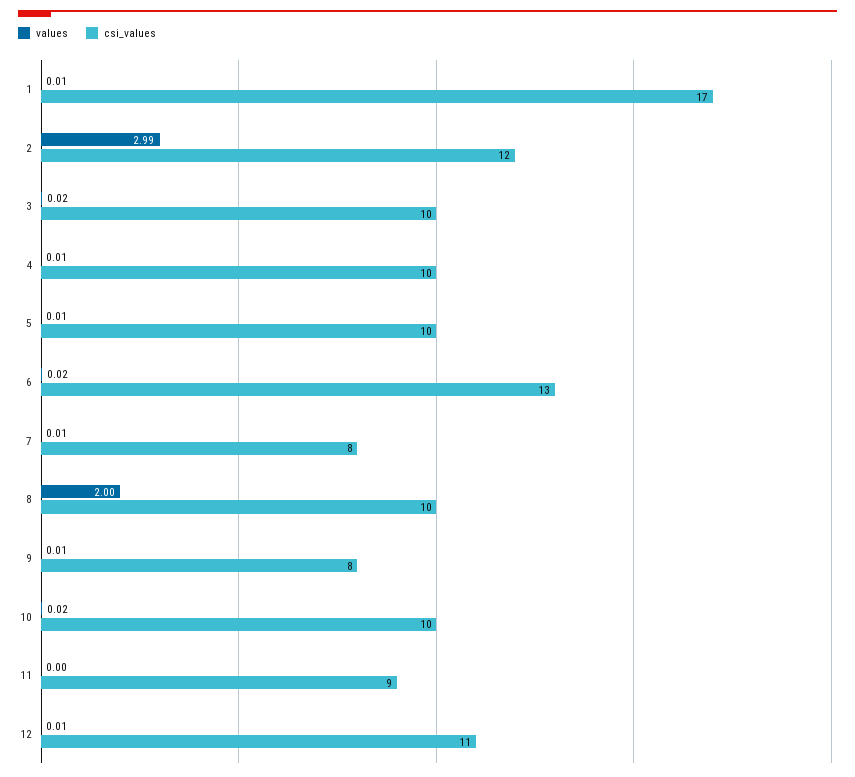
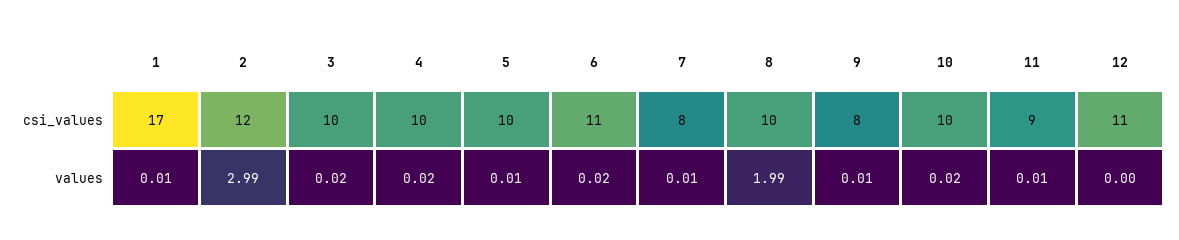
  {
    "values": {
      "1": 0.01,
      "2": 2.99,
      "3": 0.02,
-     "4": 0.01,
+     "4": 0.02,
      "5": 0.01,
      "6": 0.02,
      "7": 0.01,
-     "8": 2,
+     "8": 1.99,
      "9": 0.01,
      "10": 0.02,
-     "11": 0,
+     "11": 0.01,
-     "12": 0.01
+     "12": 0
    },
    "csi_values": {
      "1": 17,
      "2": 12,
      "3": 10,
      "4": 10,
      "5": 10,
-     "6": 13,
+     "6": 11,
      "7": 8,
      "8": 10,
      "9": 8,
      "10": 10,
      "11": 9,
      "12": 11
    }
  }

